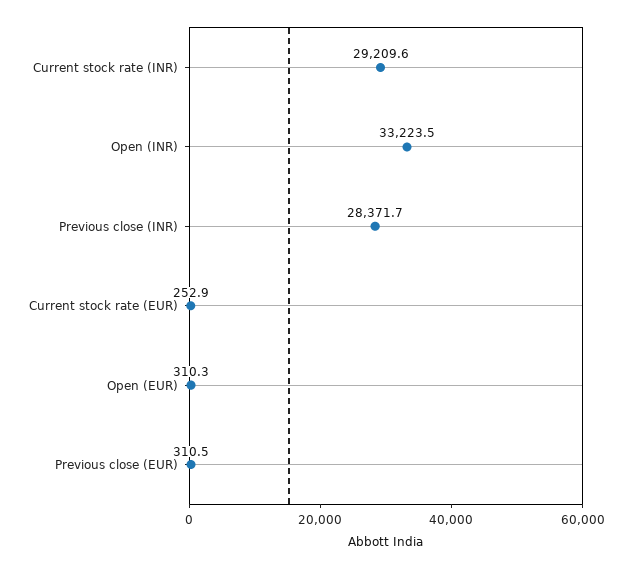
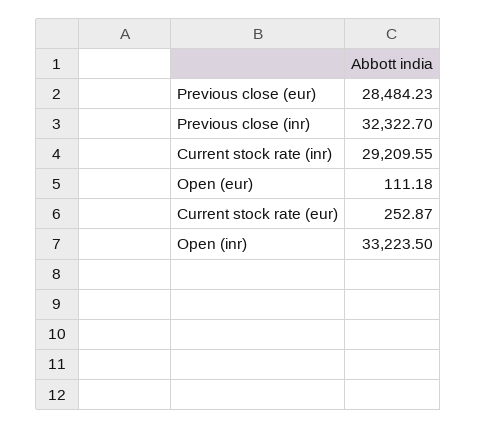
  {
    "Current stock rate (INR)": 29209.55,
    "Open (INR)": 33223.5,
-   "Previous close (INR)": 28371.7,
+   "Previous close (INR)": 32322.7,
    "Current stock rate (EUR)": 252.87,
-   "Open (EUR)": 310.3,
+   "Open (EUR)": 111.18,
-   "Previous close (EUR)": 310.5
+   "Previous close (EUR)": 28484.23
  }

